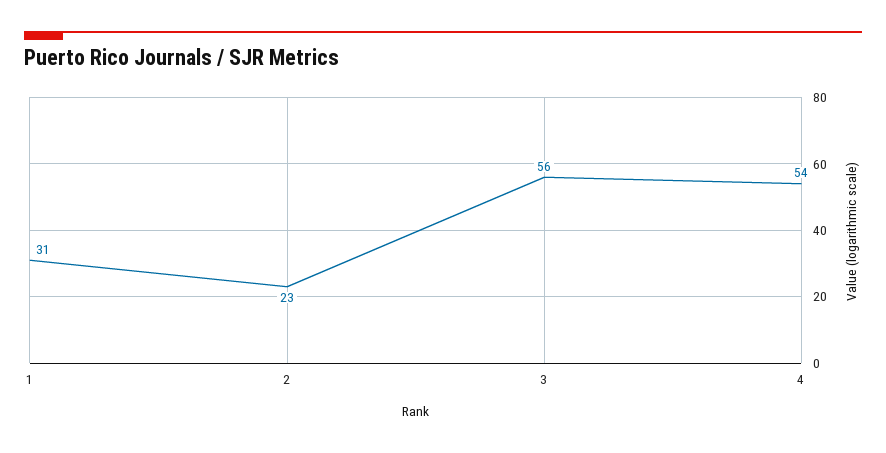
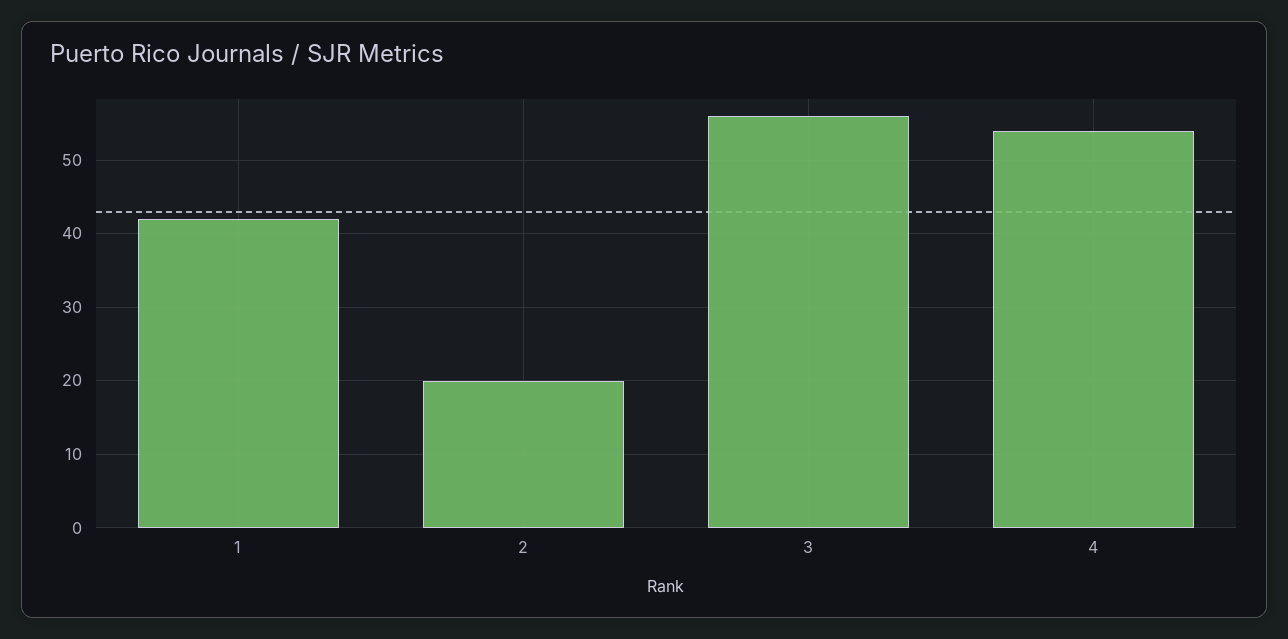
  {
-   "1": 31,
+   "1": 42,
-   "2": 23,
+   "2": 20,
    "3": 56,
    "4": 54
  }

